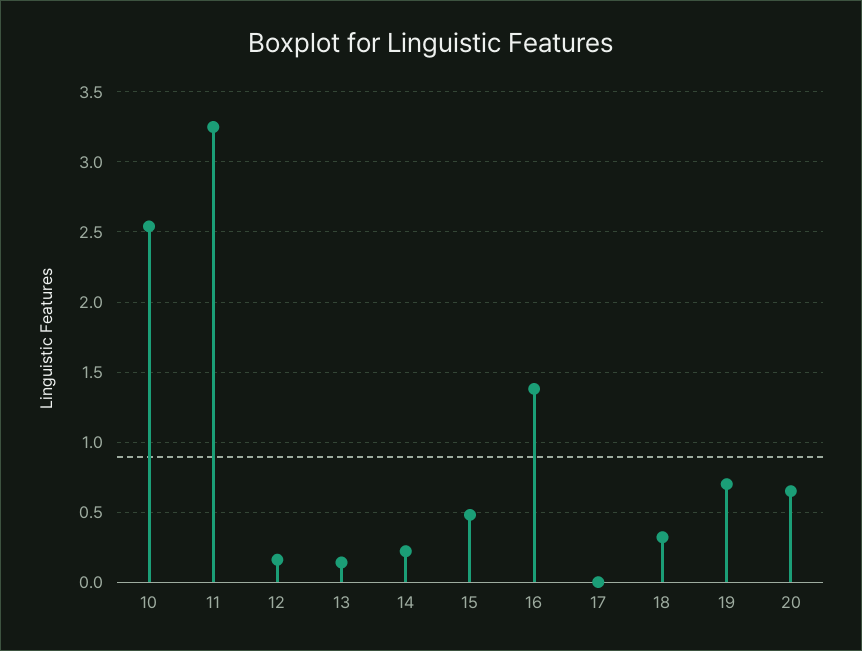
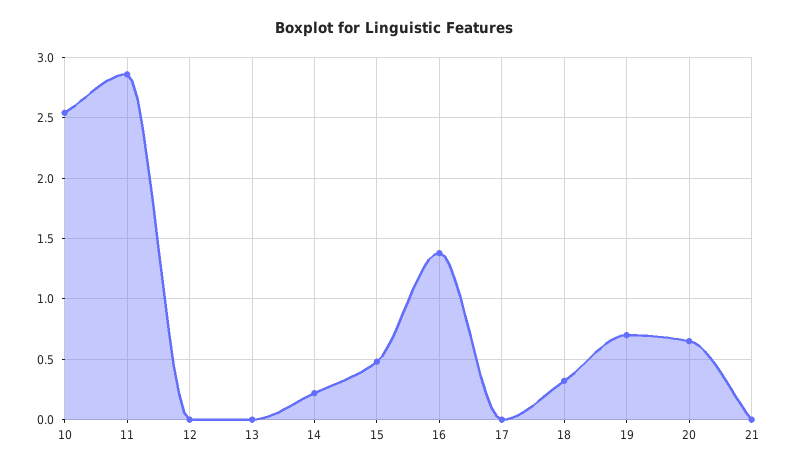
  {
    "10": 2.55,
-   "11": 3.25,
+   "11": 2.85,
-   "12": 0.15,
+   "12": 0,
-   "13": 0.15,
+   "13": 0,
    "14": 0.2,
    "15": 0.5,
    "16": 1.4,
    "17": 0,
    "18": 0.3,
    "19": 0.7,
-   "20": 0.65
+   "20": 0.65,
+   "21": 0
  }

